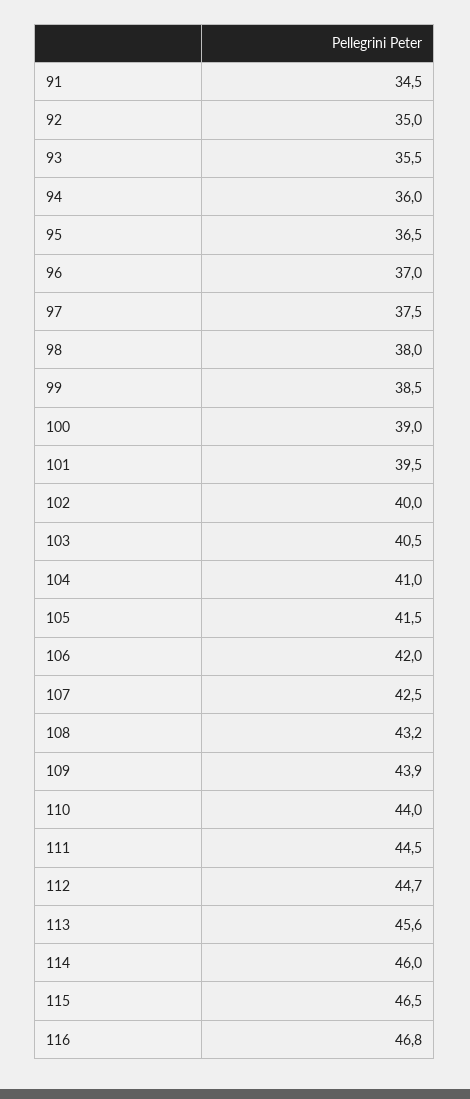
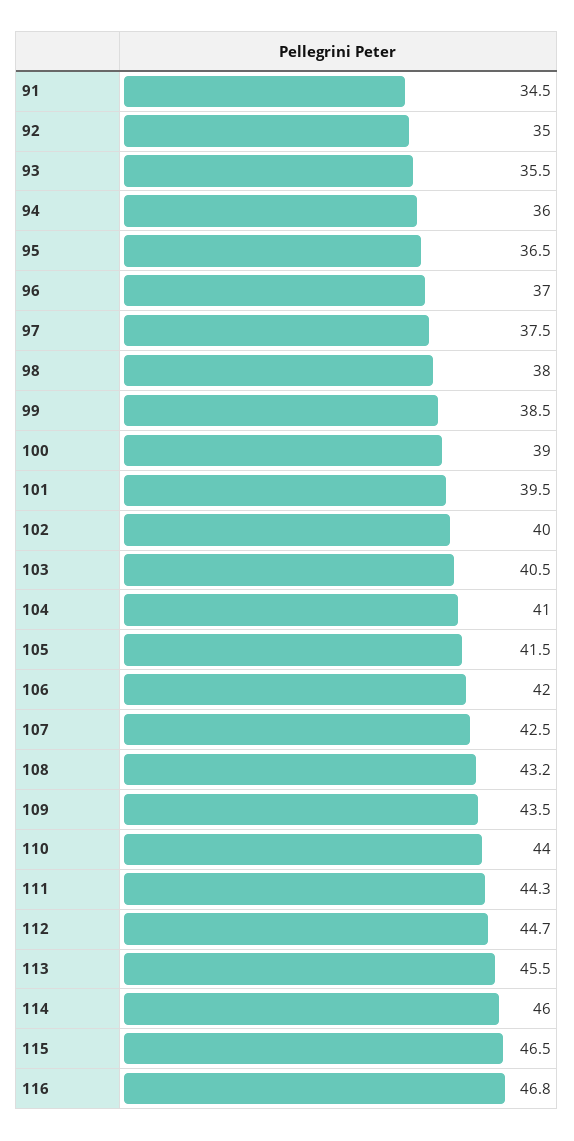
  {
    "91": 34.5,
    "92": 35,
    "93": 35.5,
    "94": 36,
    "95": 36.5,
    "96": 37,
    "97": 37.5,
    "98": 38,
    "99": 38.5,
    "100": 39,
    "101": 39.5,
    "102": 40,
    "103": 40.5,
    "104": 41,
    "105": 41.5,
    "106": 42,
    "107": 42.5,
    "108": 43.2,
-   "109": 43.9,
+   "109": 43.5,
    "110": 44,
-   "111": 44.5,
+   "111": 44.3,
    "112": 44.7,
-   "113": 45.6,
+   "113": 45.5,
    "114": 46,
    "115": 46.5,
    "116": 46.8
  }

